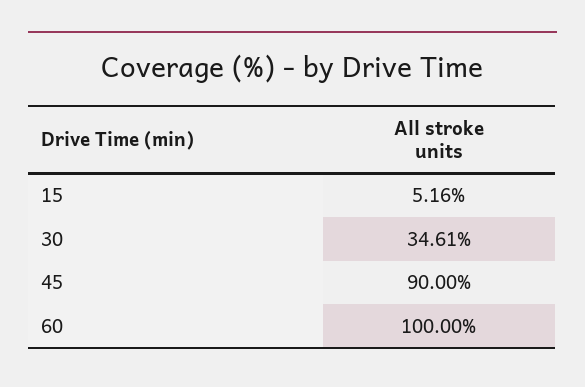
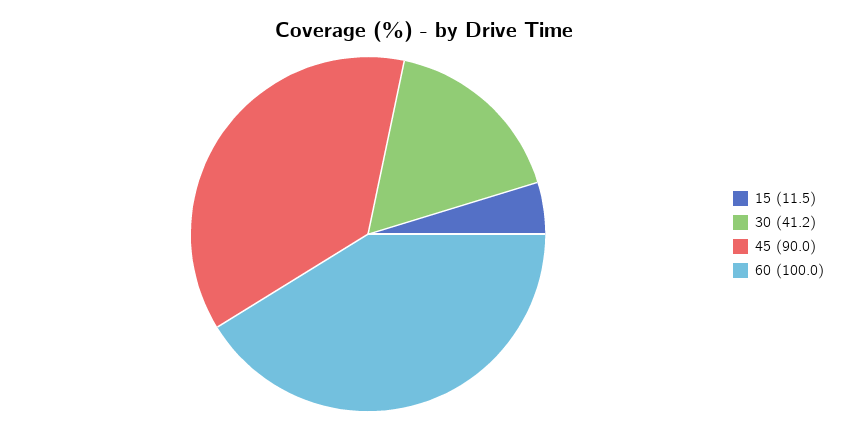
  {
-   "15": 5.16,
+   "15": 11.5,
-   "30": 34.61,
+   "30": 41.2,
    "45": 90,
    "60": 100
  }

